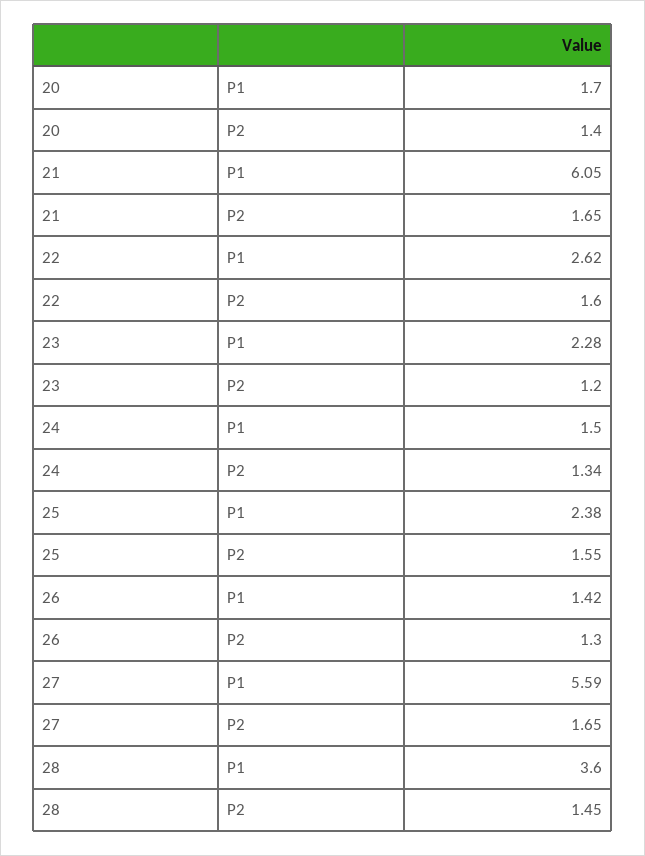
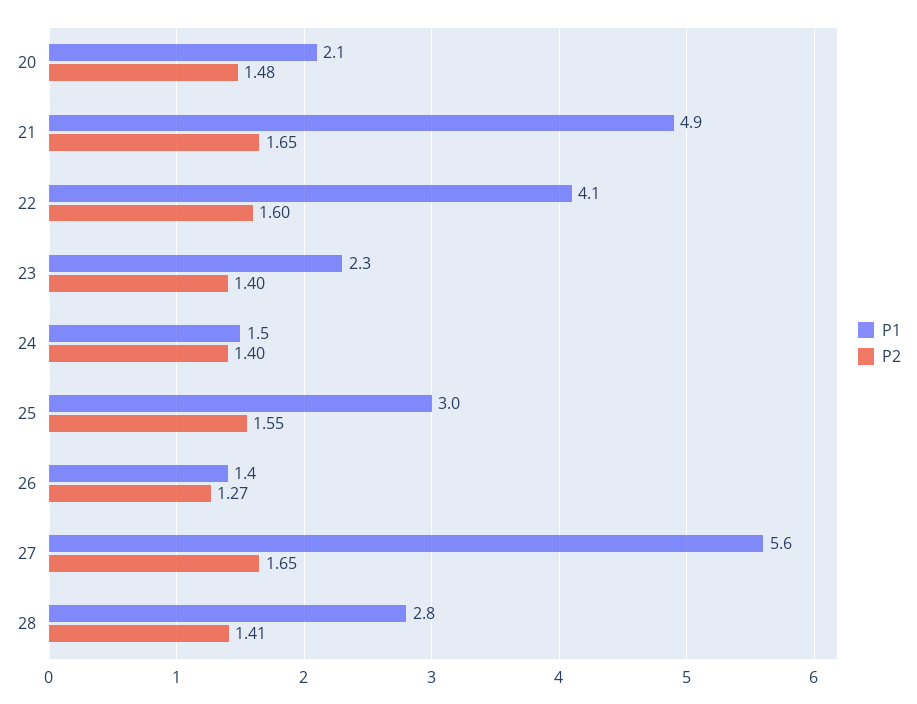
  {
    "P1": {
-     "20": 1.7,
+     "20": 2.1,
-     "21": 6.05,
+     "21": 4.9,
-     "22": 2.62,
+     "22": 4.1,
      "23": 2.28,
      "24": 1.5,
-     "25": 2.38,
+     "25": 3,
      "26": 1.42,
      "27": 5.59,
-     "28": 3.6
+     "28": 2.8
    },
    "P2": {
-     "20": 1.4,
+     "20": 1.48,
      "21": 1.65,
      "22": 1.6,
-     "23": 1.2,
+     "23": 1.4,
-     "24": 1.34,
+     "24": 1.4,
      "25": 1.55,
-     "26": 1.3,
+     "26": 1.27,
      "27": 1.65,
-     "28": 1.45
+     "28": 1.41
    }
  }

